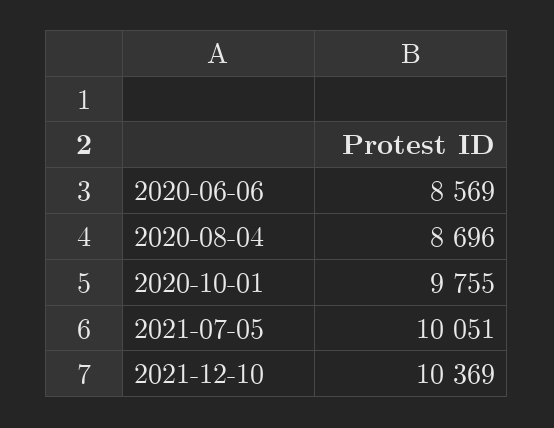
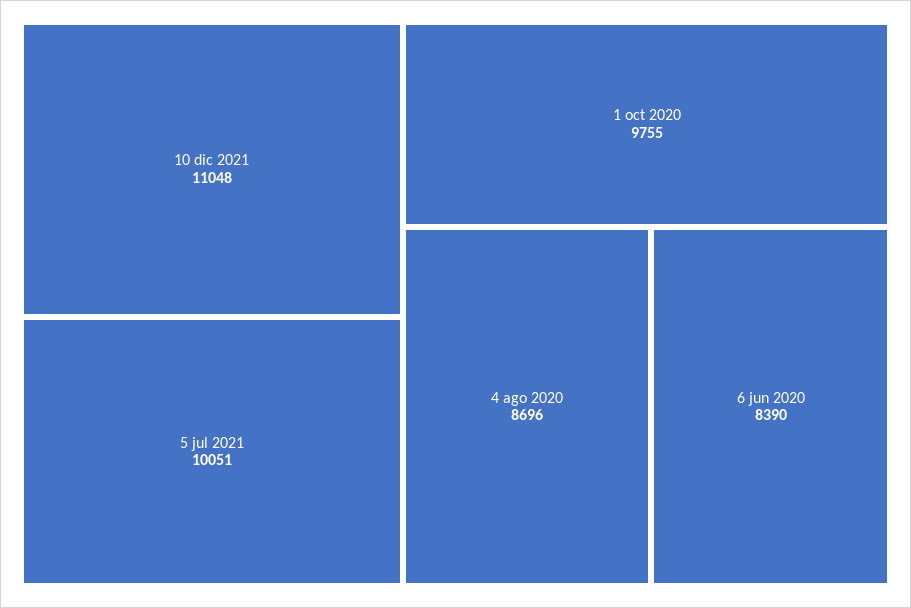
  {
-   "2020-06-06": 8569,
+   "2020-06-06": 8390,
    "2020-08-04": 8696,
    "2020-10-01": 9755,
    "2021-07-05": 10051,
-   "2021-12-10": 10369
+   "2021-12-10": 11048
  }

